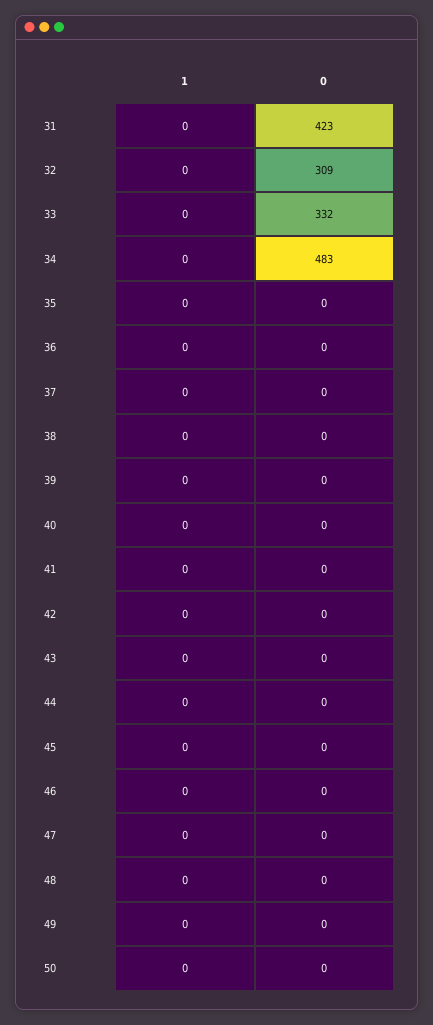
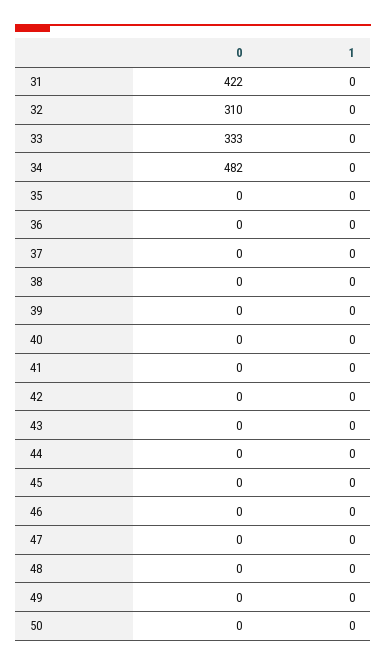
  {
    "1": {
      "31": 0,
      "32": 0,
      "33": 0,
      "34": 0,
      "35": 0,
      "36": 0,
      "37": 0,
      "38": 0,
      "39": 0,
      "40": 0,
      "41": 0,
      "42": 0,
      "43": 0,
      "44": 0,
      "45": 0,
      "46": 0,
      "47": 0,
      "48": 0,
      "49": 0,
      "50": 0
    },
    "0": {
-     "31": 423,
+     "31": 422,
-     "32": 309,
+     "32": 310,
-     "33": 332,
+     "33": 333,
-     "34": 483,
+     "34": 482,
      "35": 0,
      "36": 0,
      "37": 0,
      "38": 0,
      "39": 0,
      "40": 0,
      "41": 0,
      "42": 0,
      "43": 0,
      "44": 0,
      "45": 0,
      "46": 0,
      "47": 0,
      "48": 0,
      "49": 0,
      "50": 0
    }
  }

